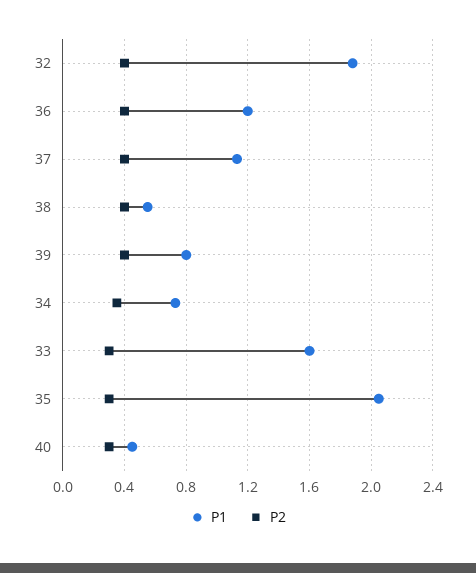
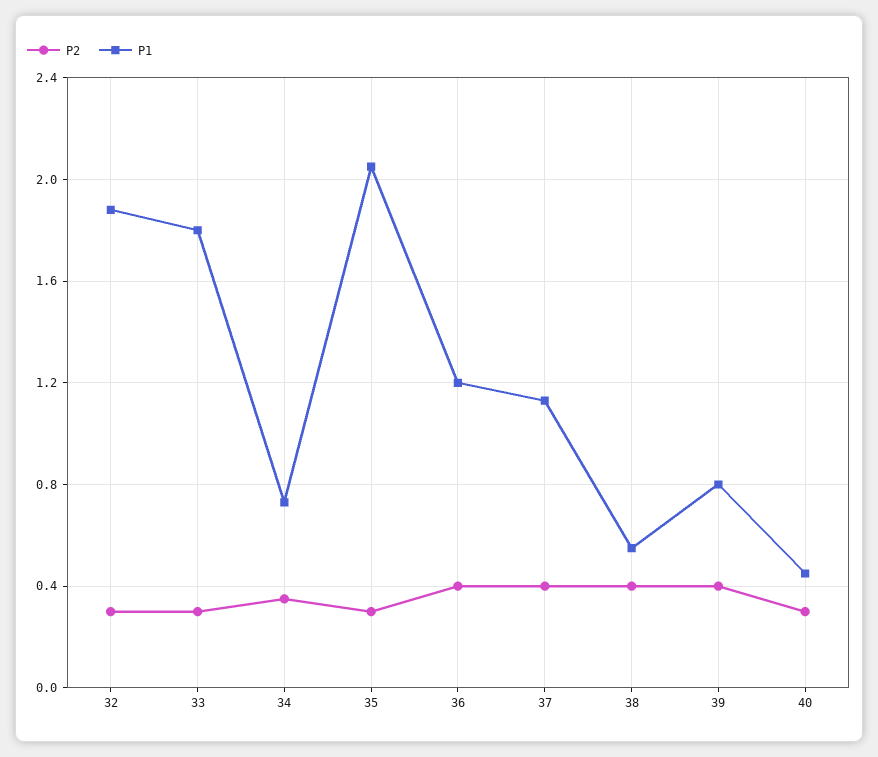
  {
    "P1": {
      "32": 1.9,
      "36": 1.2,
      "37": 1.15,
      "38": 0.55,
      "39": 0.8,
      "34": 0.75,
-     "33": 1.6,
+     "33": 1.8,
      "35": 2.05,
      "40": 0.45
    },
    "P2": {
-     "32": 0.4,
+     "32": 0.3,
      "36": 0.4,
      "37": 0.4,
      "38": 0.4,
      "39": 0.4,
      "34": 0.35,
      "33": 0.3,
      "35": 0.3,
      "40": 0.3
    }
  }

